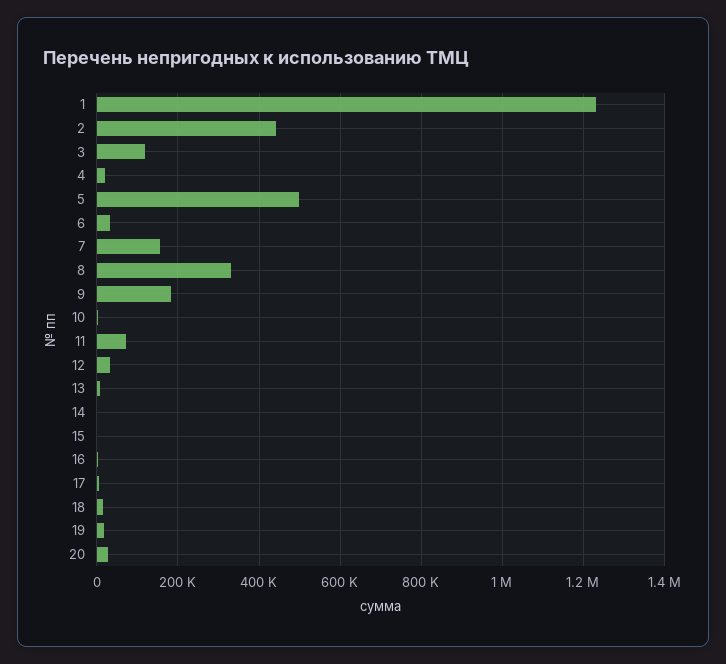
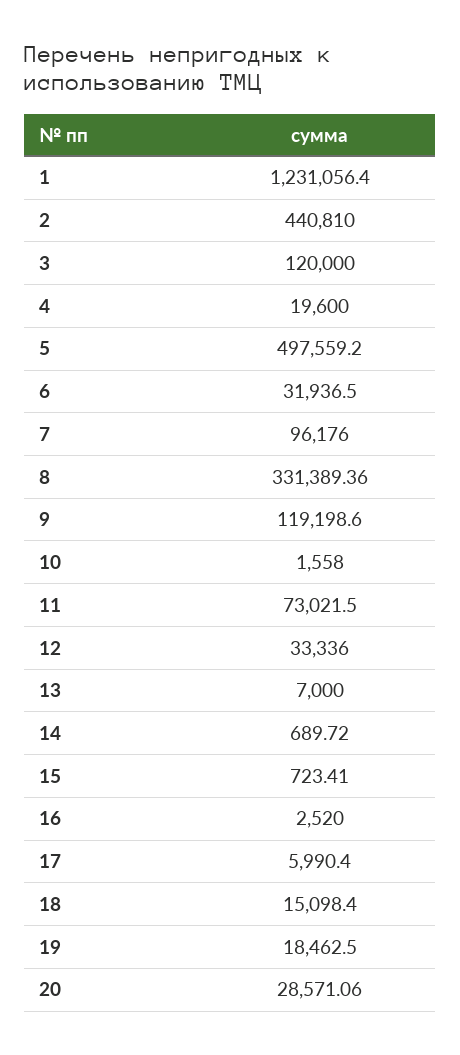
  {
    "1": 1231056.4,
    "2": 440810,
    "3": 120000,
    "4": 19600,
    "5": 497559.2,
    "6": 31936.5,
-   "7": 160000,
+   "7": 96176,
    "8": 331389.36,
-   "9": 180000,
+   "9": 119198.6,
    "10": 1558,
    "11": 73021.5,
    "12": 33336,
    "13": 7000,
    "14": 689.72,
    "15": 723.41,
    "16": 2520,
    "17": 5990.4,
    "18": 15098.4,
    "19": 18462.5,
    "20": 28571.06
  }

